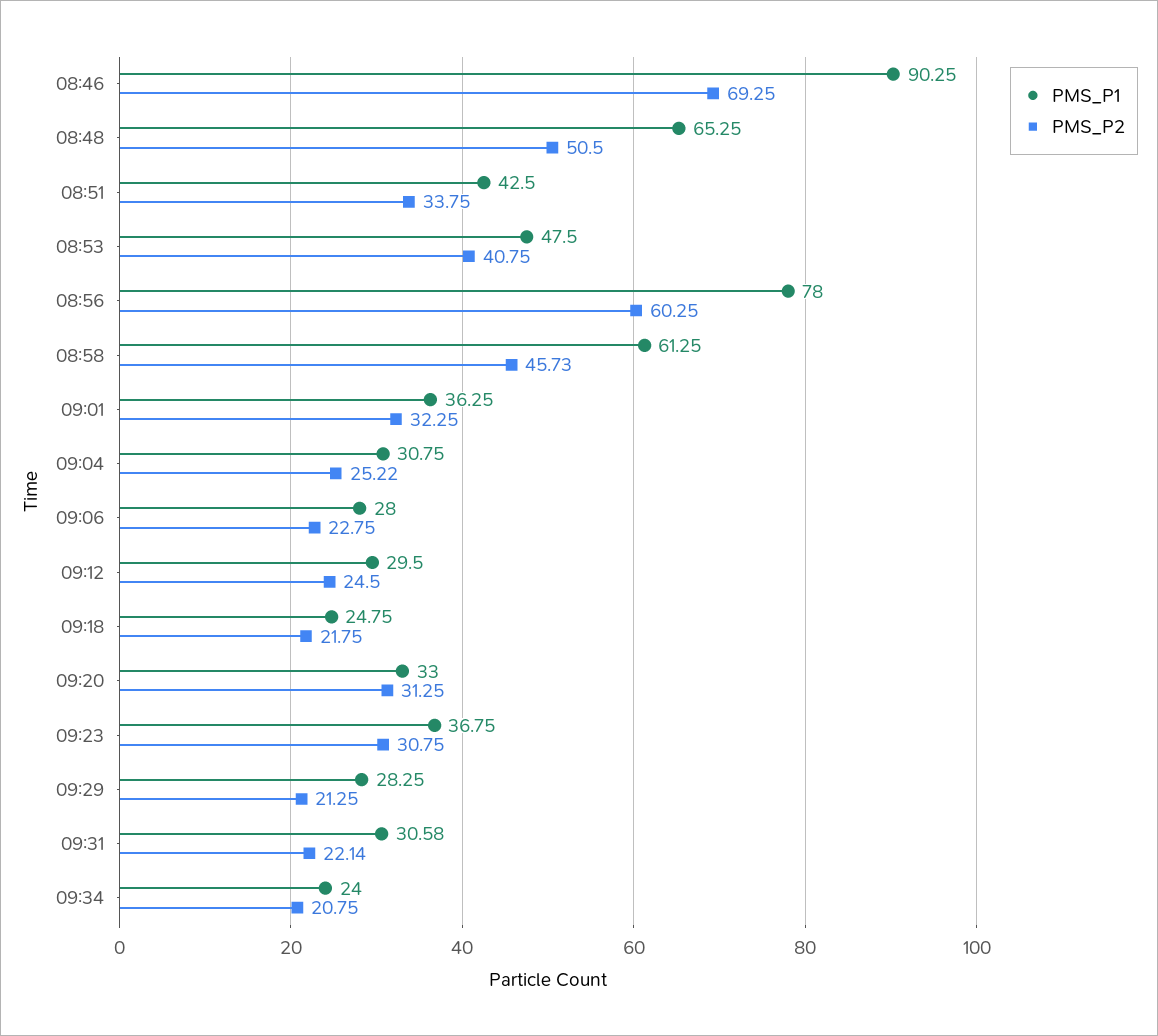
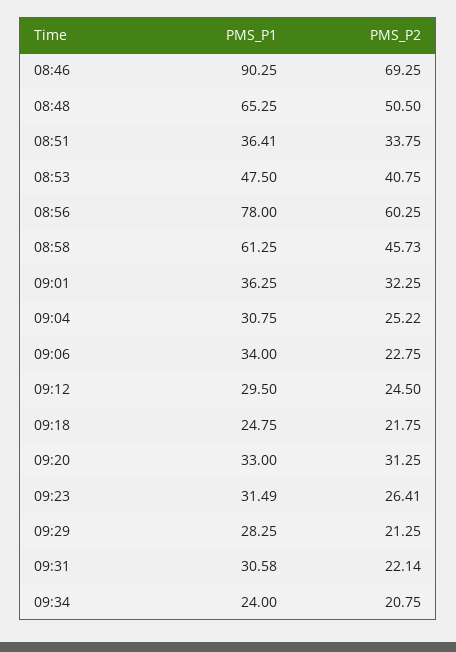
  {
    "PMS_P1": {
      "08:46": 90.25,
      "08:48": 65.25,
-     "08:51": 42.5,
+     "08:51": 36.41,
      "08:53": 47.5,
      "08:56": 78,
      "08:58": 61.25,
      "09:01": 36.25,
      "09:04": 30.75,
-     "09:06": 28,
+     "09:06": 34,
      "09:12": 29.5,
      "09:18": 24.75,
      "09:20": 33,
-     "09:23": 36.75,
+     "09:23": 31.49,
      "09:29": 28.25,
      "09:31": 30.58,
      "09:34": 24
    },
    "PMS_P2": {
      "08:46": 69.25,
      "08:48": 50.5,
      "08:51": 33.75,
      "08:53": 40.75,
      "08:56": 60.25,
      "08:58": 45.73,
      "09:01": 32.25,
      "09:04": 25.22,
      "09:06": 22.75,
      "09:12": 24.5,
      "09:18": 21.75,
      "09:20": 31.25,
-     "09:23": 30.75,
+     "09:23": 26.41,
      "09:29": 21.25,
      "09:31": 22.14,
      "09:34": 20.75
    }
  }

